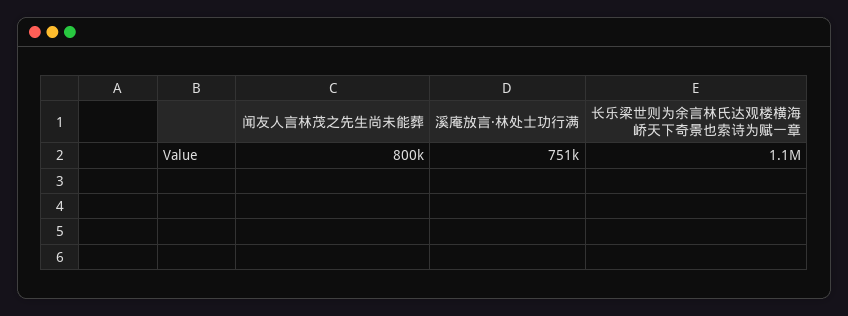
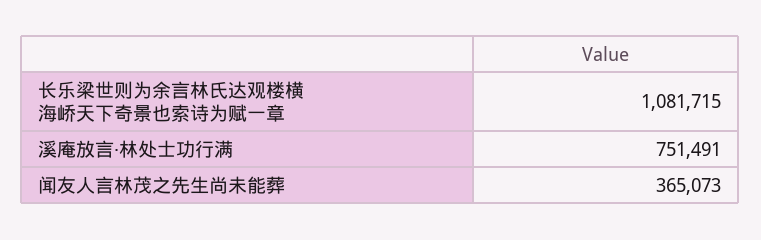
  {
-   "闻友人言林茂之先生尚未能葬": 800000,
+   "闻友人言林茂之先生尚未能葬": 365073,
    "溪庵放言·林处士功行满": 751491,
    "长乐梁世则为余言林氏达观楼横海峤天下奇景也索诗为赋一章": 1081715
  }

